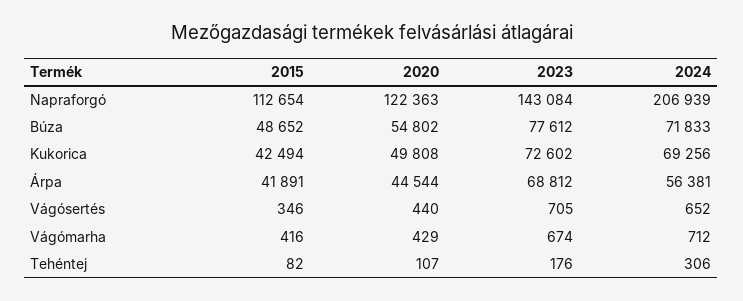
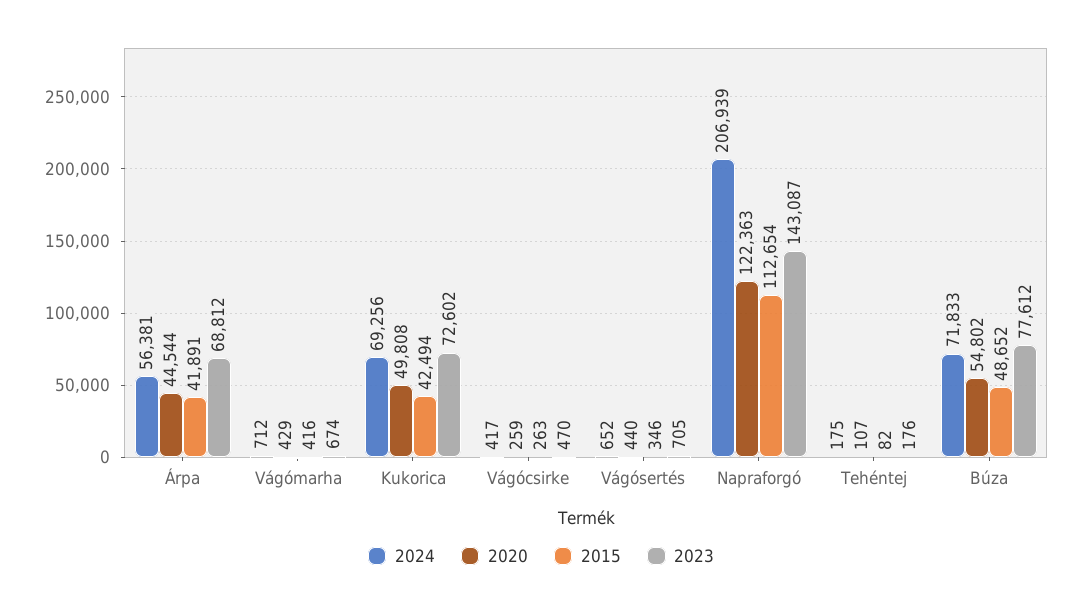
  {
    "2015": {
      "Napraforgó": 112654,
      "Búza": 48652,
      "Kukorica": 42494,
      "Árpa": 41891,
      "Vágósertés": 346,
      "Vágómarha": 416,
-     "Tehéntej": 82
+     "Tehéntej": 82,
+     "Vágócsirke": 263
    },
    "2020": {
      "Napraforgó": 122363,
      "Búza": 54802,
      "Kukorica": 49808,
      "Árpa": 44544,
      "Vágósertés": 440,
      "Vágómarha": 429,
-     "Tehéntej": 107
+     "Tehéntej": 107,
+     "Vágócsirke": 259
    },
    "2023": {
-     "Napraforgó": 143084,
+     "Napraforgó": 143087,
      "Búza": 77612,
      "Kukorica": 72602,
      "Árpa": 68812,
      "Vágósertés": 705,
      "Vágómarha": 674,
-     "Tehéntej": 176
+     "Tehéntej": 176,
+     "Vágócsirke": 470
    },
    "2024": {
      "Napraforgó": 206939,
      "Búza": 71833,
      "Kukorica": 69256,
      "Árpa": 56381,
      "Vágósertés": 652,
      "Vágómarha": 712,
-     "Tehéntej": 306
+     "Tehéntej": 175,
+     "Vágócsirke": 417
    }
  }

